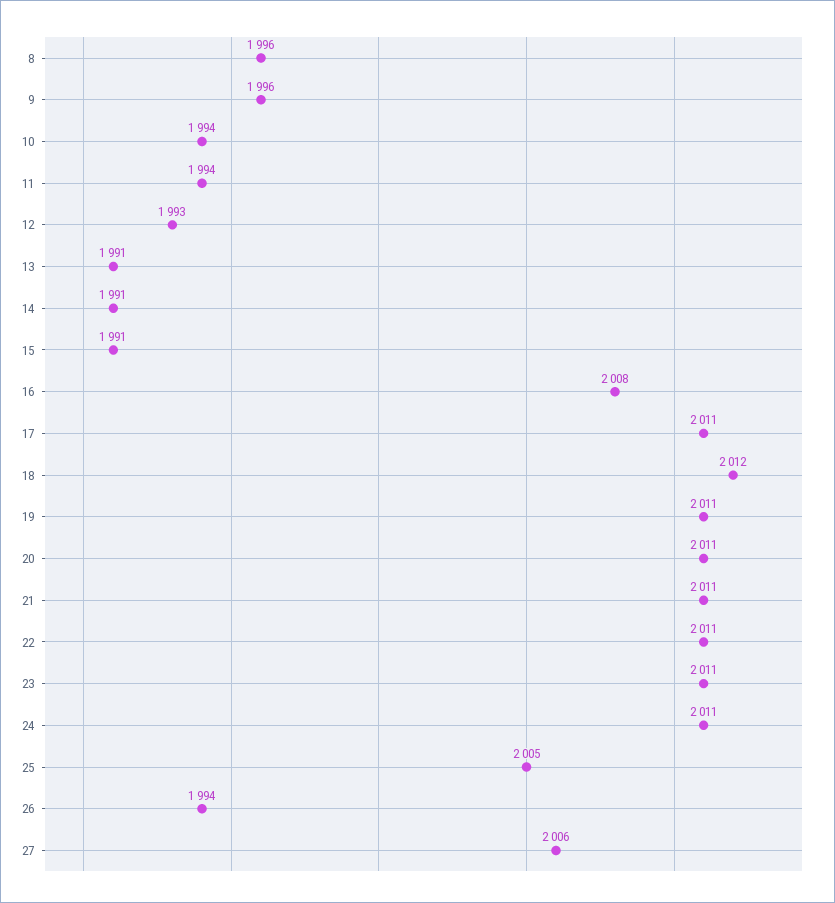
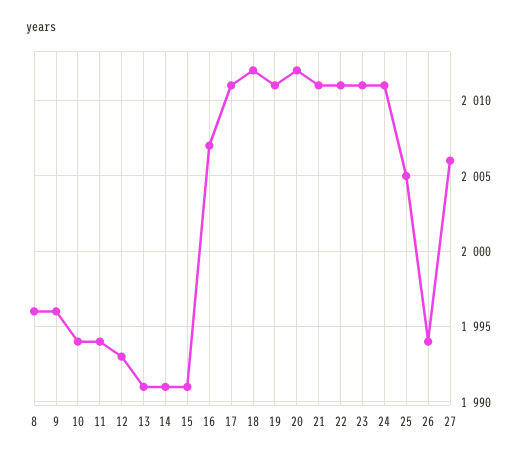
  {
    "8": 1996,
    "9": 1996,
    "10": 1994,
    "11": 1994,
    "12": 1993,
    "13": 1991,
    "14": 1991,
    "15": 1991,
-   "16": 2008,
+   "16": 2007,
    "17": 2011,
    "18": 2012,
    "19": 2011,
-   "20": 2011,
+   "20": 2012,
    "21": 2011,
    "22": 2011,
    "23": 2011,
    "24": 2011,
    "25": 2005,
    "26": 1994,
    "27": 2006
  }

